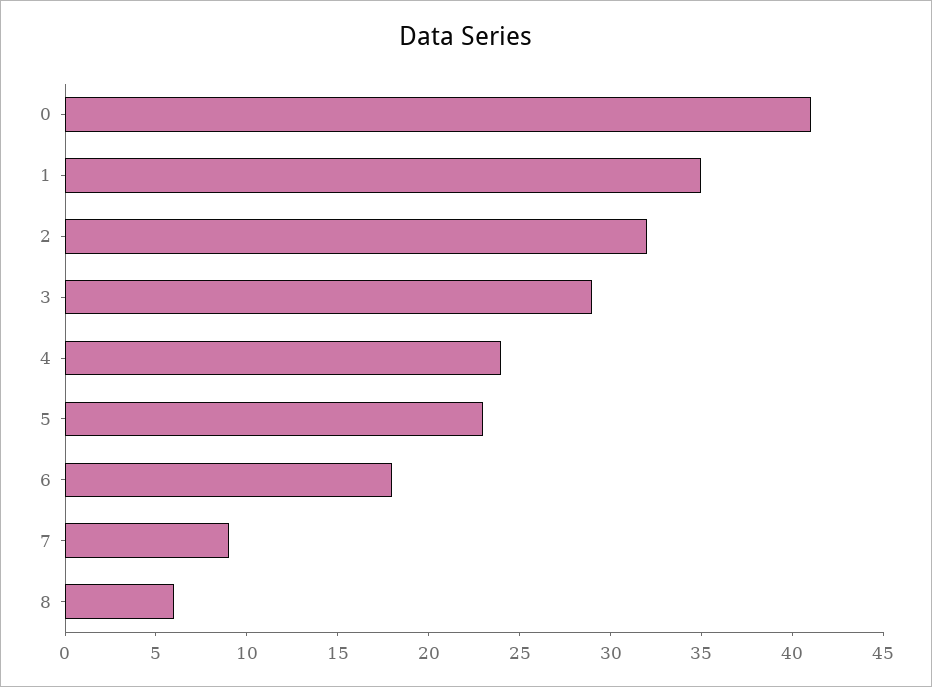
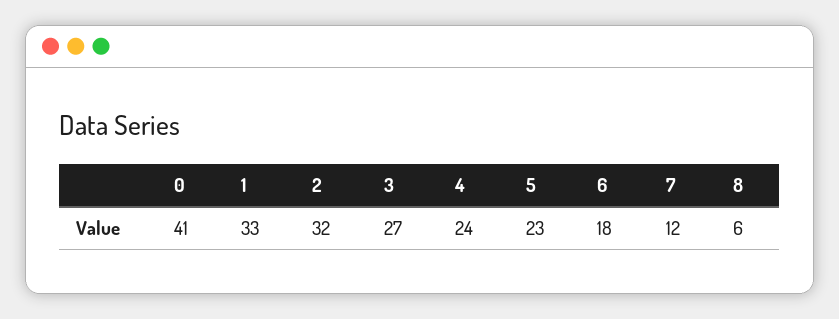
  {
    "0": 41,
-   "1": 35,
+   "1": 33,
    "2": 32,
-   "3": 29,
+   "3": 27,
    "4": 24,
    "5": 23,
    "6": 18,
-   "7": 9,
+   "7": 12,
    "8": 6
  }

